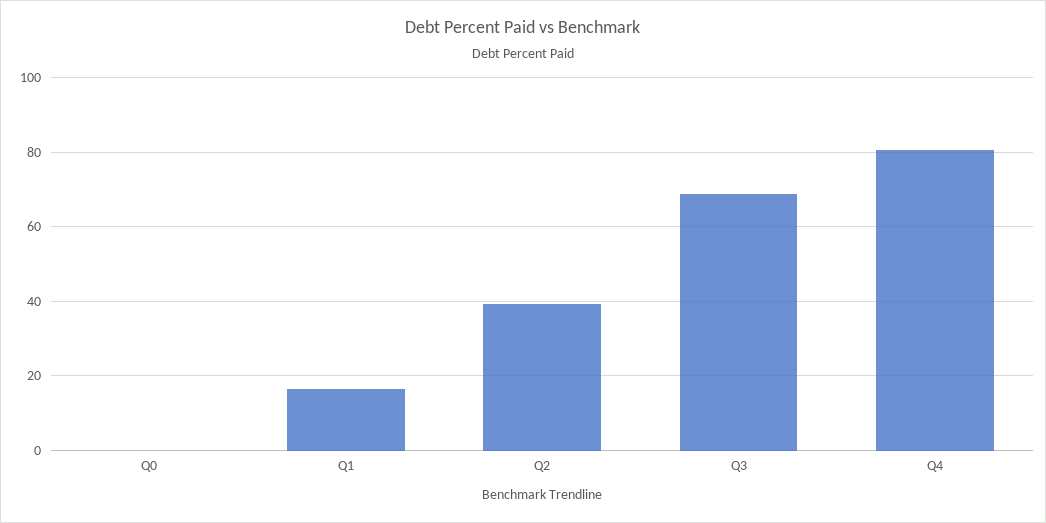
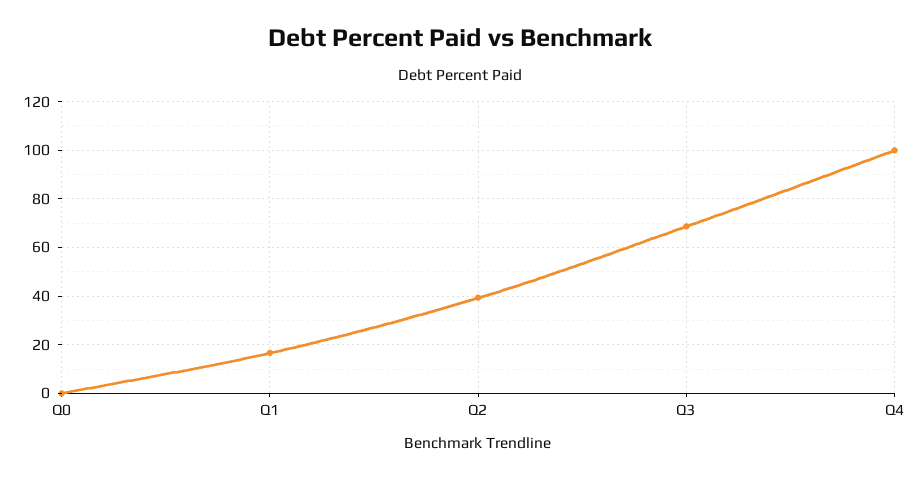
  {
    "Q0": 0,
    "Q1": 16,
    "Q2": 40,
    "Q3": 68,
-   "Q4": 80
+   "Q4": 100
  }

